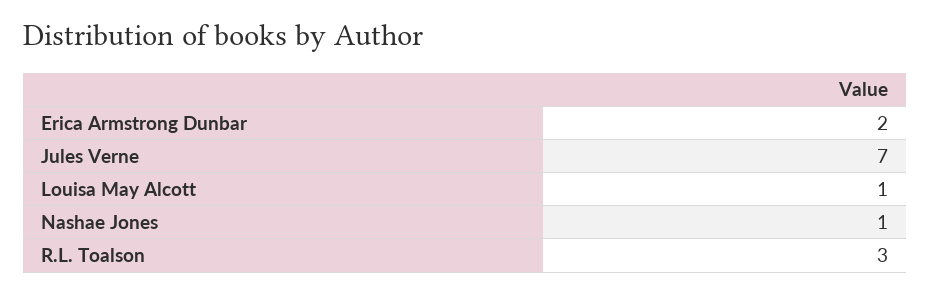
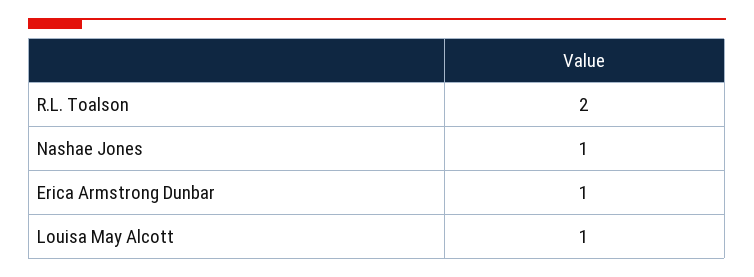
  {
-   "Erica Armstrong Dunbar": 2,
+   "Erica Armstrong Dunbar": 1,
-   "Jules Verne": 7,
    "Louisa May Alcott": 1,
    "Nashae Jones": 1,
-   "R.L. Toalson": 3
+   "R.L. Toalson": 2
  }

